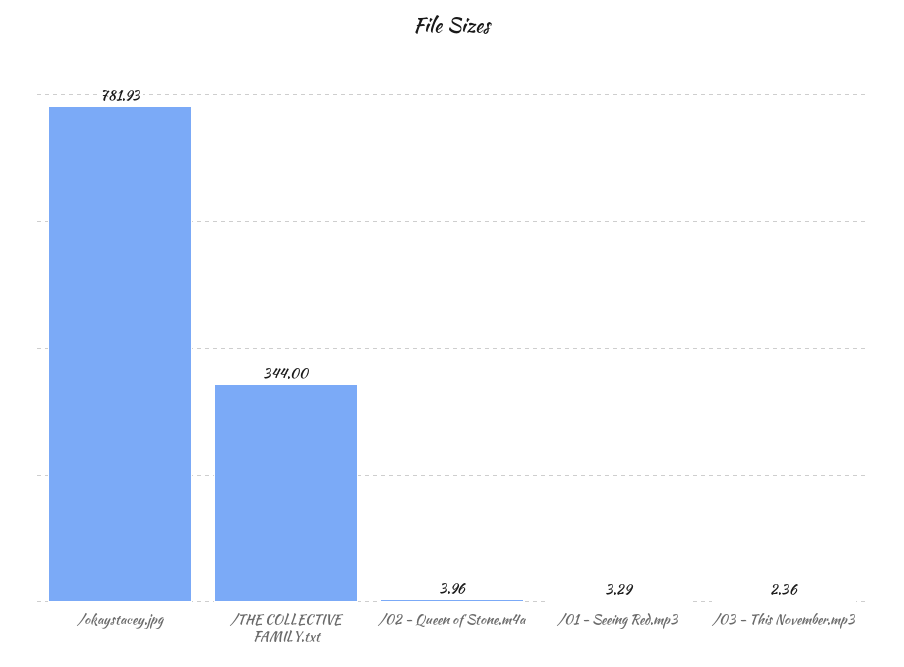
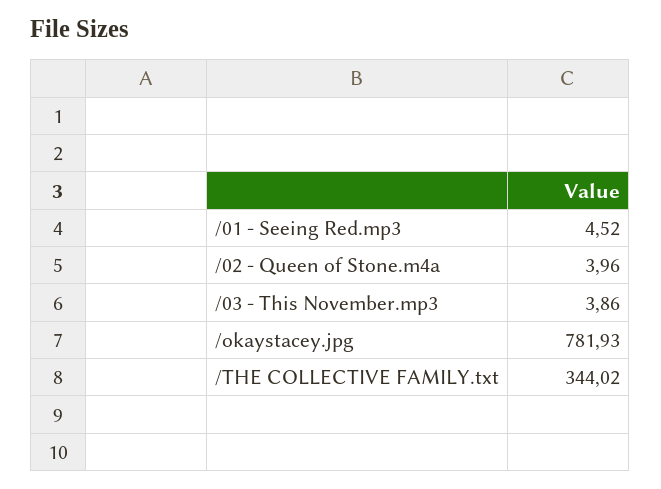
  {
    "/okaystacey.jpg": 781.93,
-   "/THE COLLECTIVE FAMILY.txt": 344,
+   "/THE COLLECTIVE FAMILY.txt": 344.02,
    "/02 - Queen of Stone.m4a": 3.96,
-   "/01 - Seeing Red.mp3": 3.29,
+   "/01 - Seeing Red.mp3": 4.52,
-   "/03 - This November.mp3": 2.36
+   "/03 - This November.mp3": 3.86
  }

